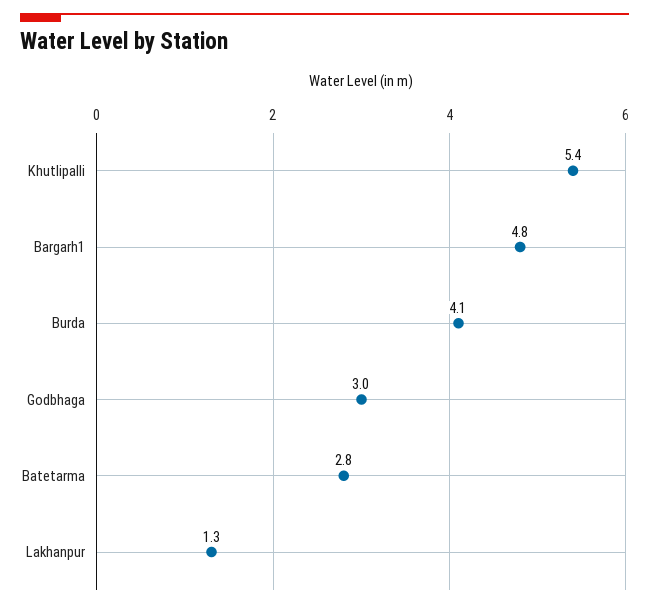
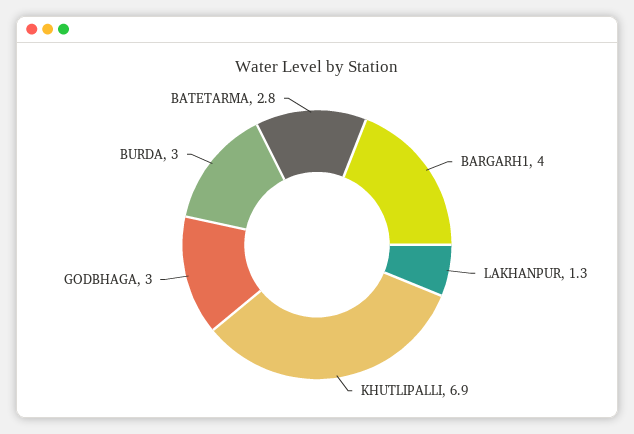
  {
-   "Khutlipalli": 5.4,
+   "Khutlipalli": 6.9,
-   "Bargarh1": 4.8,
+   "Bargarh1": 4,
-   "Burda": 4.1,
+   "Burda": 3,
    "Godbhaga": 3,
    "Batetarma": 2.8,
    "Lakhanpur": 1.3
  }

